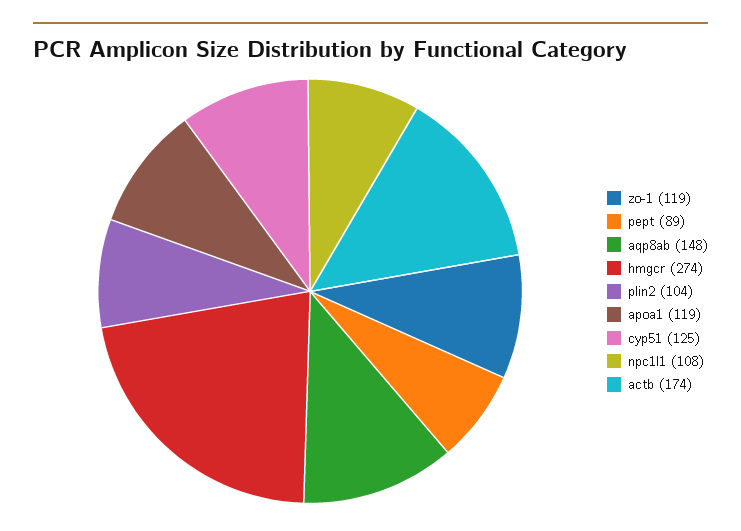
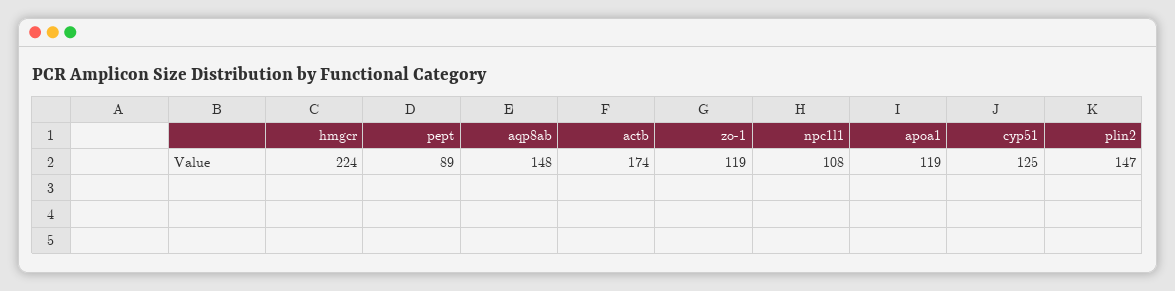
  {
    "zo-1": 119,
    "pept": 89,
    "aqp8ab": 148,
-   "hmgcr": 274,
+   "hmgcr": 224,
-   "plin2": 104,
+   "plin2": 147,
    "apoa1": 119,
    "cyp51": 125,
    "npc1l1": 108,
    "actb": 174
  }

